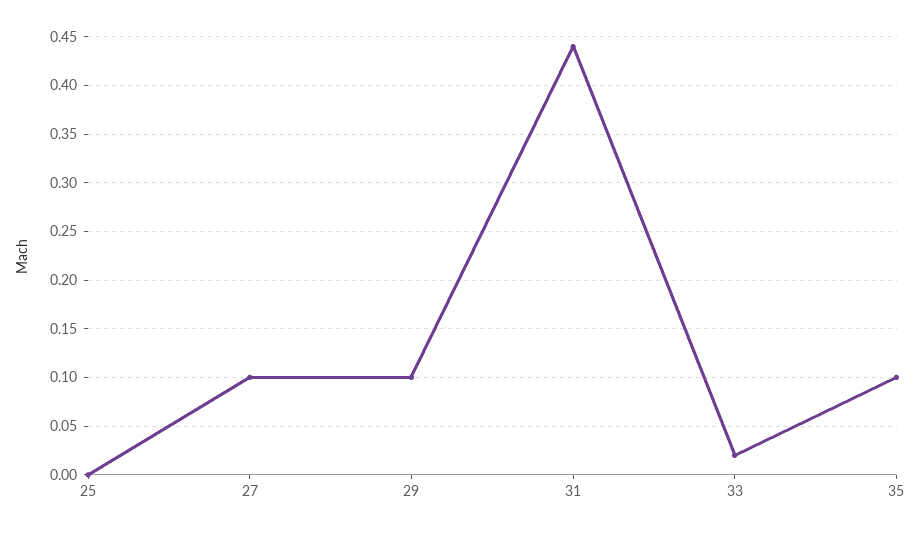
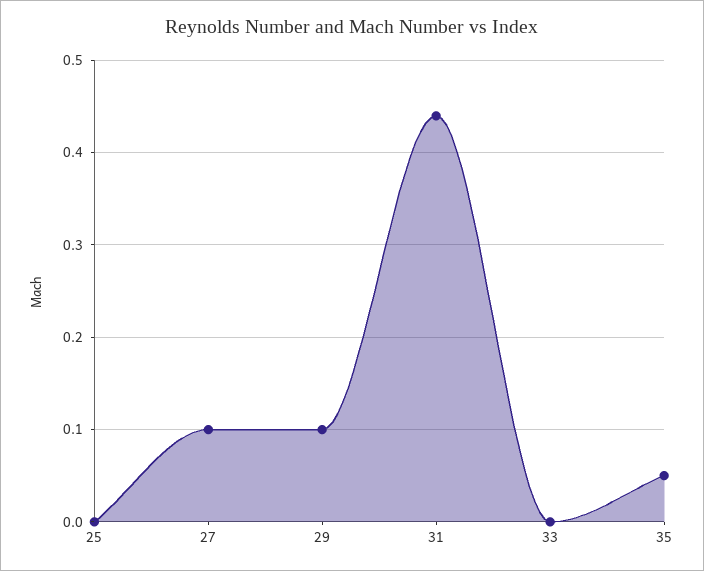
  {
    "25": 0,
    "27": 0.1,
    "29": 0.1,
    "31": 0.44,
-   "33": 0.02,
+   "33": 0,
-   "35": 0.1
+   "35": 0.05
  }

